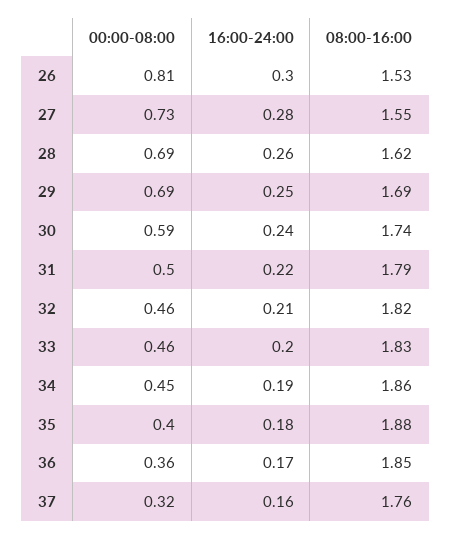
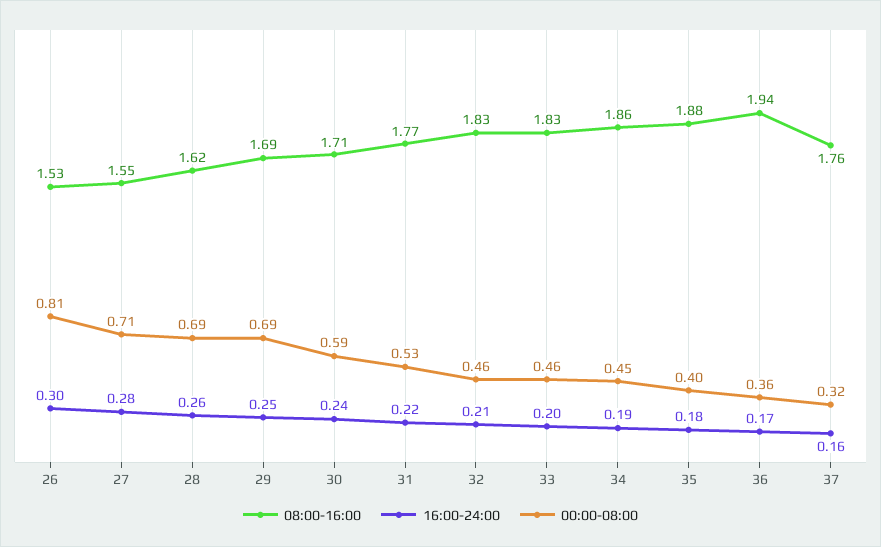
  {
    "00:00-08:00": {
      "26": 0.81,
-     "27": 0.73,
+     "27": 0.71,
      "28": 0.69,
      "29": 0.69,
      "30": 0.59,
-     "31": 0.5,
+     "31": 0.53,
      "32": 0.46,
      "33": 0.46,
      "34": 0.45,
      "35": 0.4,
      "36": 0.36,
      "37": 0.32
    },
    "16:00-24:00": {
      "26": 0.3,
      "27": 0.28,
      "28": 0.26,
      "29": 0.25,
      "30": 0.24,
      "31": 0.22,
      "32": 0.21,
      "33": 0.2,
      "34": 0.19,
      "35": 0.18,
      "36": 0.17,
      "37": 0.16
    },
    "08:00-16:00": {
      "26": 1.53,
      "27": 1.55,
      "28": 1.62,
      "29": 1.69,
-     "30": 1.74,
+     "30": 1.71,
-     "31": 1.79,
+     "31": 1.77,
-     "32": 1.82,
+     "32": 1.83,
      "33": 1.83,
      "34": 1.86,
      "35": 1.88,
-     "36": 1.85,
+     "36": 1.94,
      "37": 1.76
    }
  }

